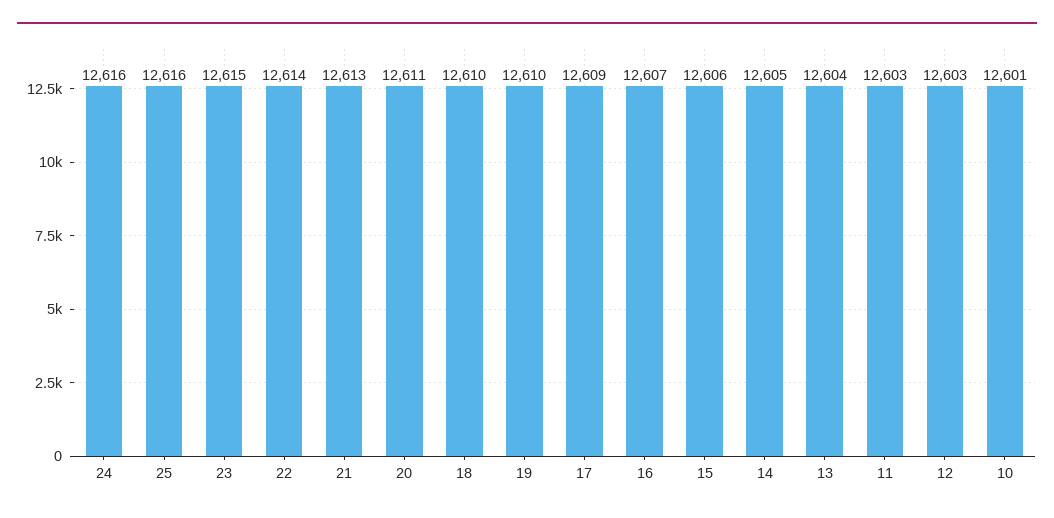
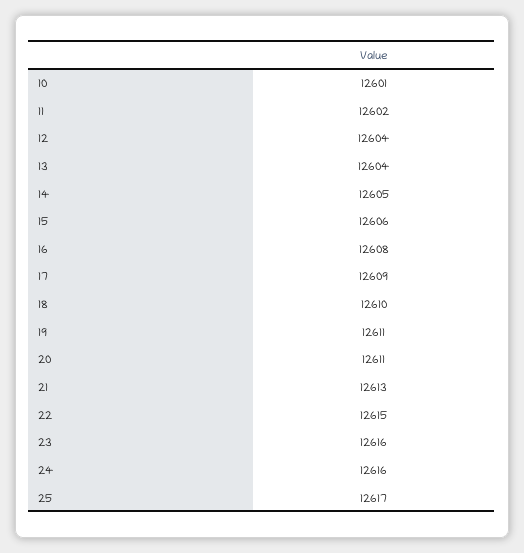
  {
    "24": 12616,
-   "25": 12616,
+   "25": 12617,
-   "23": 12615,
+   "23": 12616,
-   "22": 12614,
+   "22": 12615,
    "21": 12613,
    "20": 12611,
    "18": 12610,
-   "19": 12610,
+   "19": 12611,
    "17": 12609,
-   "16": 12607,
+   "16": 12608,
    "15": 12606,
    "14": 12605,
    "13": 12604,
-   "11": 12603,
+   "11": 12602,
-   "12": 12603,
+   "12": 12604,
    "10": 12601
  }

